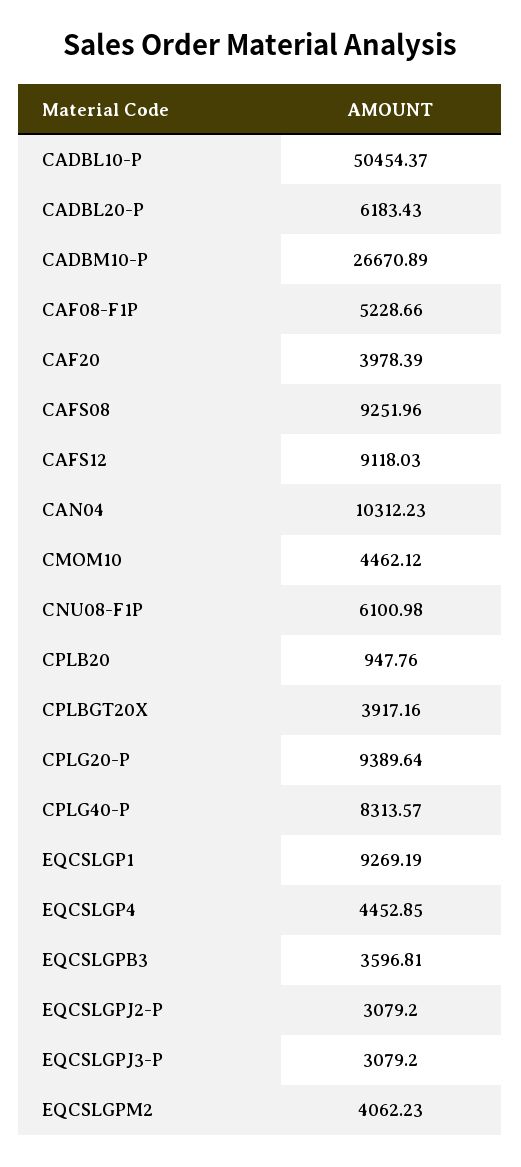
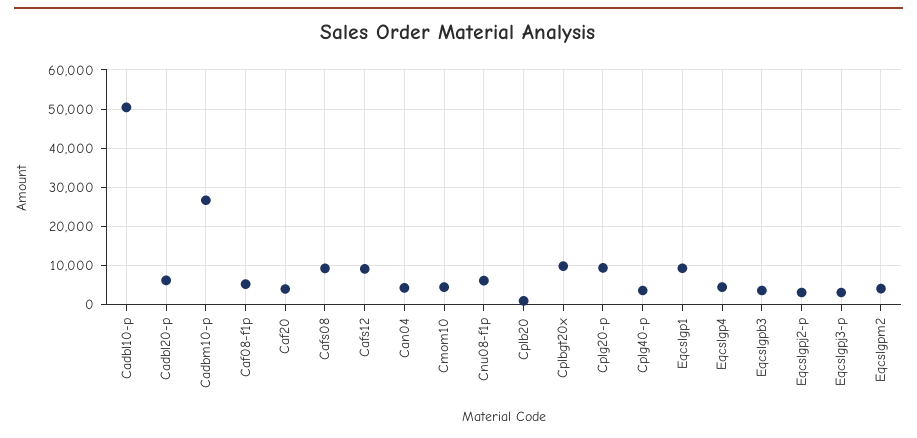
  {
    "CADBL10-P": 50454.37,
    "CADBL20-P": 6183.43,
    "CADBM10-P": 26670.89,
    "CAF08-F1P": 5228.66,
    "CAF20": 3978.39,
    "CAFS08": 9251.96,
    "CAFS12": 9118.03,
-   "CAN04": 10312.23,
+   "CAN04": 4000,
    "CMOM10": 4462.12,
    "CNU08-F1P": 6100.98,
    "CPLB20": 947.76,
-   "CPLBGT20X": 3917.16,
+   "CPLBGT20X": 10000,
    "CPLG20-P": 9389.64,
-   "CPLG40-P": 8313.57,
+   "CPLG40-P": 4000,
    "EQCSLGP1": 9269.19,
    "EQCSLGP4": 4452.85,
    "EQCSLGPB3": 3596.81,
    "EQCSLGPJ2-P": 3079.2,
    "EQCSLGPJ3-P": 3079.2,
    "EQCSLGPM2": 4062.23
  }

